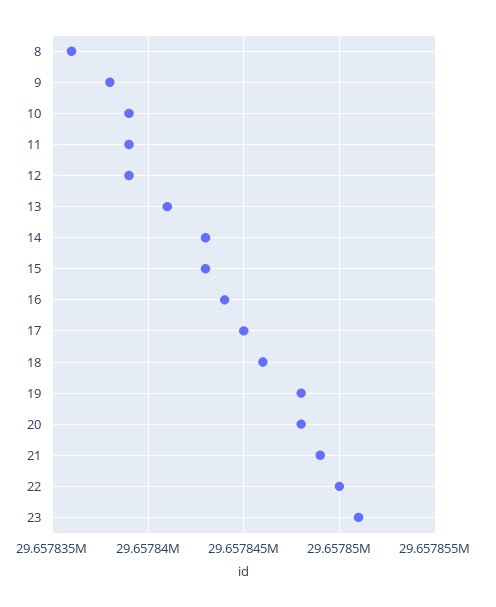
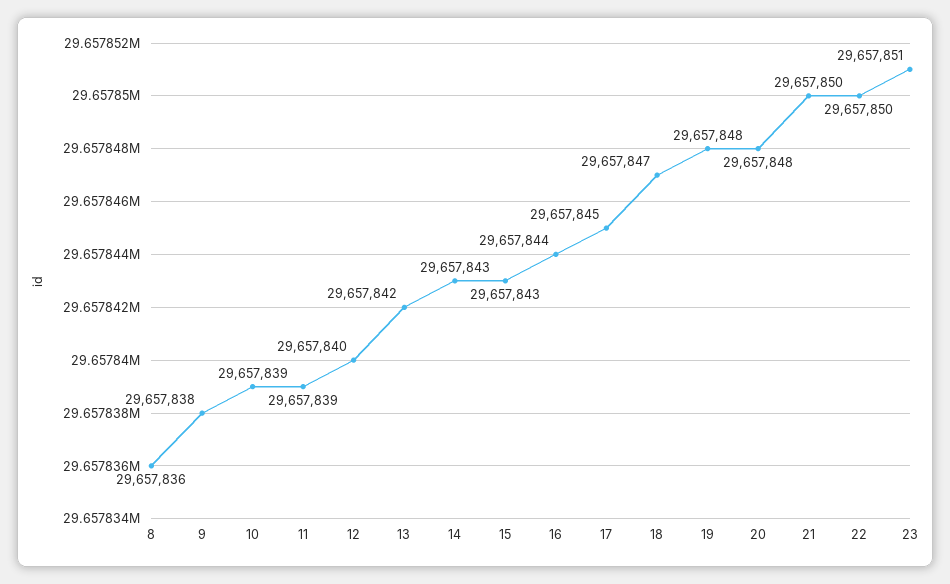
  {
    "8": 29657836,
    "9": 29657838,
    "10": 29657839,
    "11": 29657839,
-   "12": 29657839,
+   "12": 29657840,
-   "13": 29657841,
+   "13": 29657842,
    "14": 29657843,
    "15": 29657843,
    "16": 29657844,
    "17": 29657845,
-   "18": 29657846,
+   "18": 29657847,
    "19": 29657848,
    "20": 29657848,
-   "21": 29657849,
+   "21": 29657850,
    "22": 29657850,
    "23": 29657851
  }

